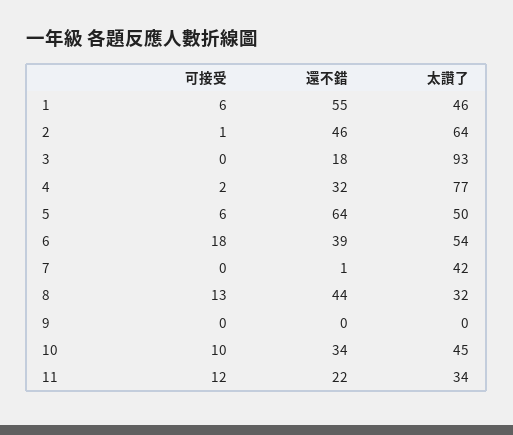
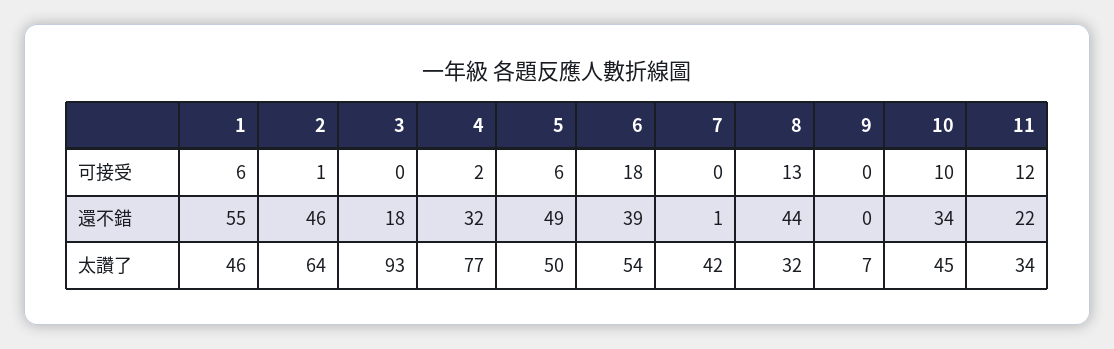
  {
    "可接受": {
      "1": 6,
      "2": 1,
      "3": 0,
      "4": 2,
      "5": 6,
      "6": 18,
      "7": 0,
      "8": 13,
      "9": 0,
      "10": 10,
      "11": 12
    },
    "還不錯": {
      "1": 55,
      "2": 46,
      "3": 18,
      "4": 32,
-     "5": 64,
+     "5": 49,
      "6": 39,
      "7": 1,
      "8": 44,
      "9": 0,
      "10": 34,
      "11": 22
    },
    "太讚了": {
      "1": 46,
      "2": 64,
      "3": 93,
      "4": 77,
      "5": 50,
      "6": 54,
      "7": 42,
      "8": 32,
-     "9": 0,
+     "9": 7,
      "10": 45,
      "11": 34
    }
  }

